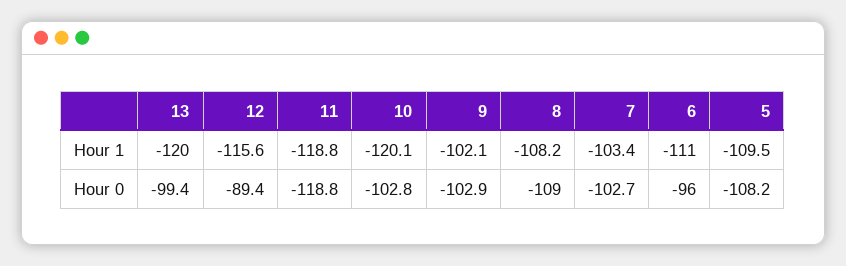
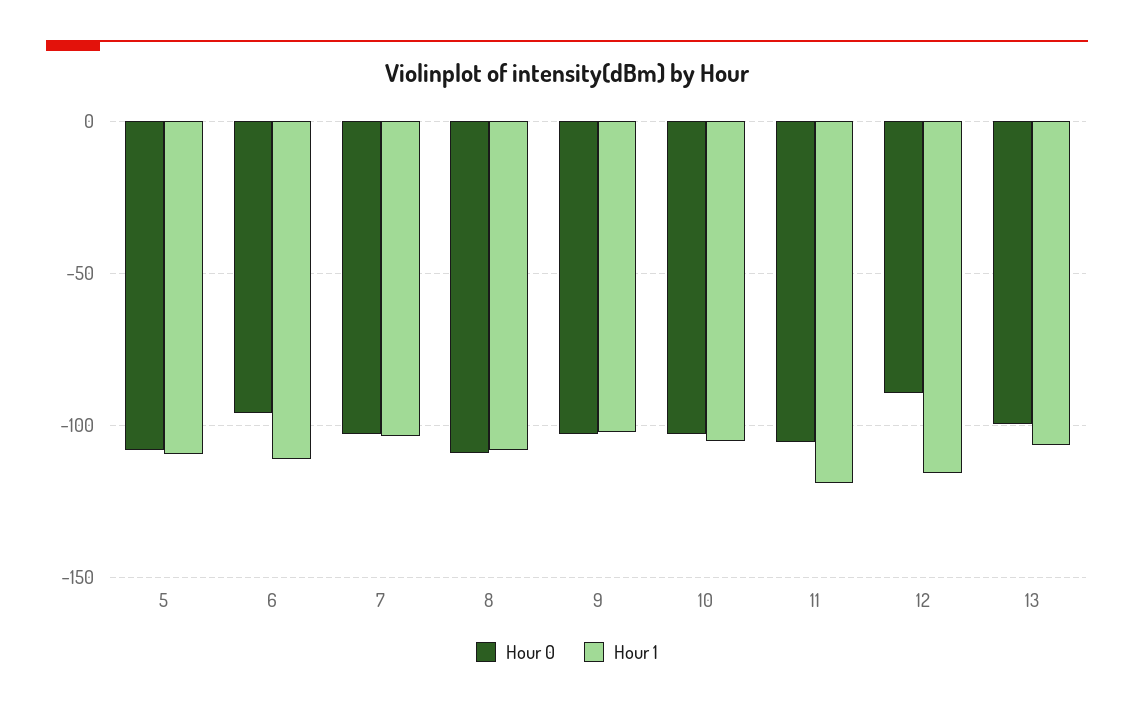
  {
    "Hour 1": {
-     "13": -120,
+     "13": -105,
      "12": -115.6,
      "11": -118.8,
-     "10": -120.1,
+     "10": -105,
      "9": -102.1,
      "8": -108.2,
      "7": -103.4,
      "6": -111,
      "5": -109.5
    },
    "Hour 0": {
      "13": -99.4,
      "12": -89.4,
-     "11": -118.8,
+     "11": -105,
      "10": -102.8,
      "9": -102.9,
      "8": -109,
      "7": -102.7,
      "6": -96,
      "5": -108.2
    }
  }

